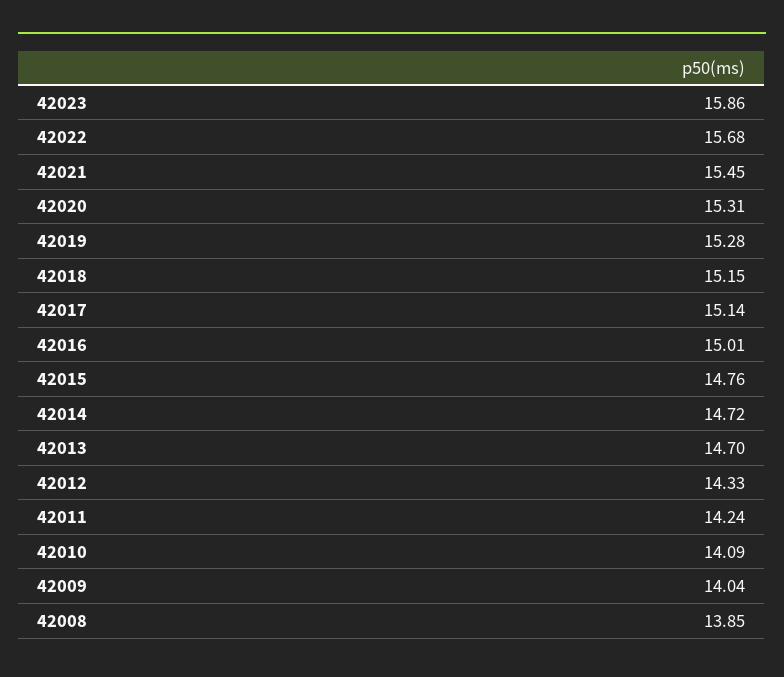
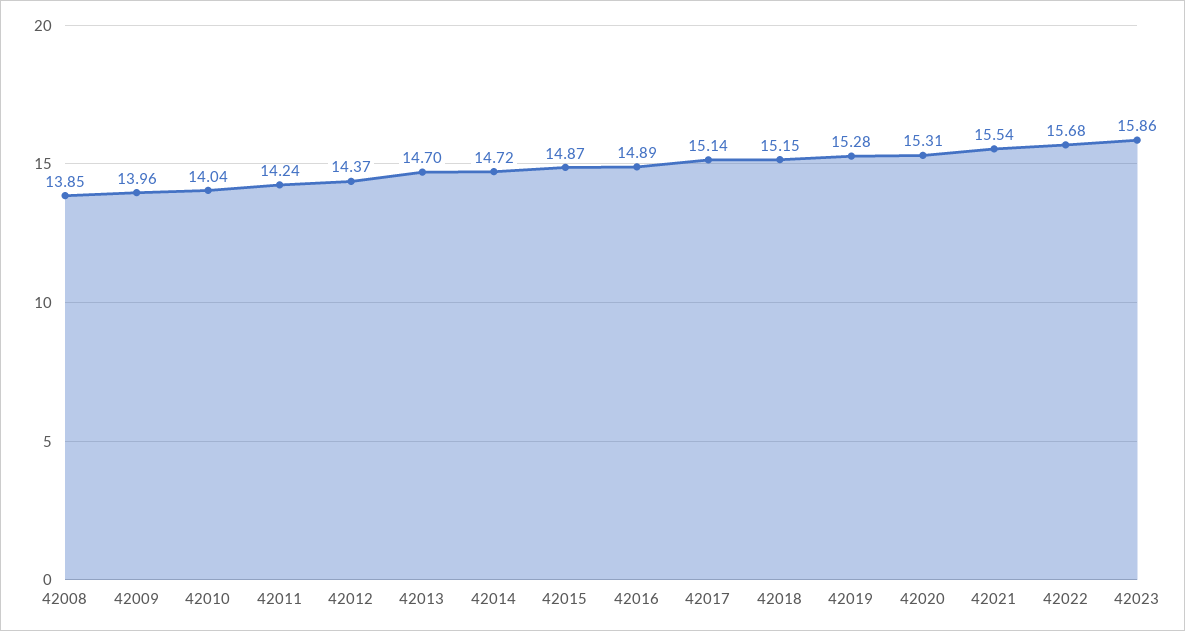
  {
    "42023": 15.86,
    "42022": 15.68,
-   "42021": 15.45,
+   "42021": 15.54,
    "42020": 15.31,
    "42019": 15.28,
    "42018": 15.15,
    "42017": 15.14,
-   "42016": 15.01,
+   "42016": 14.89,
-   "42015": 14.76,
+   "42015": 14.87,
    "42014": 14.72,
    "42013": 14.7,
-   "42012": 14.33,
+   "42012": 14.37,
    "42011": 14.24,
-   "42010": 14.09,
+   "42010": 14.04,
-   "42009": 14.04,
+   "42009": 13.96,
    "42008": 13.85
  }

